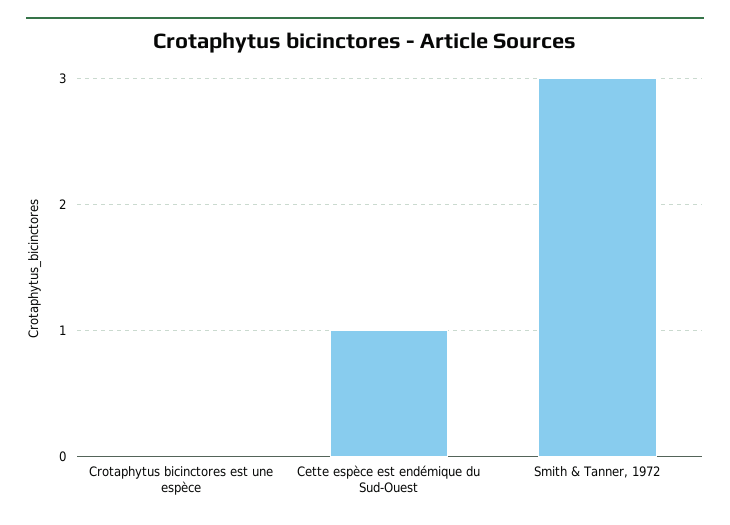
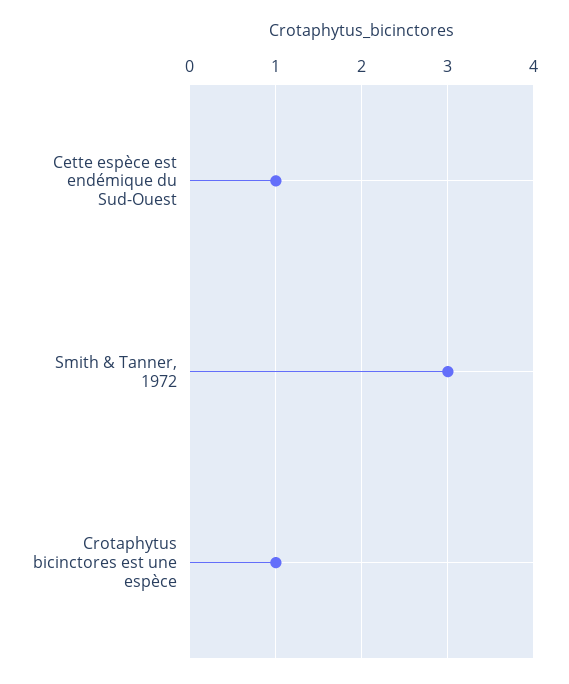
  {
-   "Crotaphytus bicinctores est une espèce": 0,
+   "Crotaphytus bicinctores est une espèce": 1,
    "Cette espèce est endémique du Sud-Ouest": 1,
    "Smith & Tanner, 1972": 3
  }

